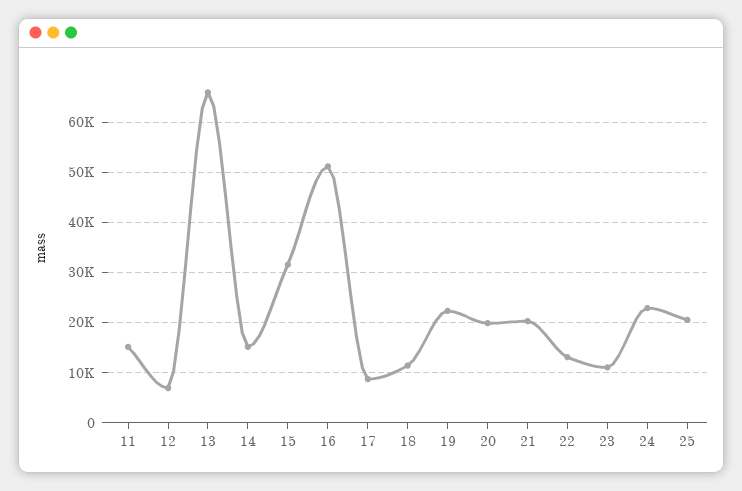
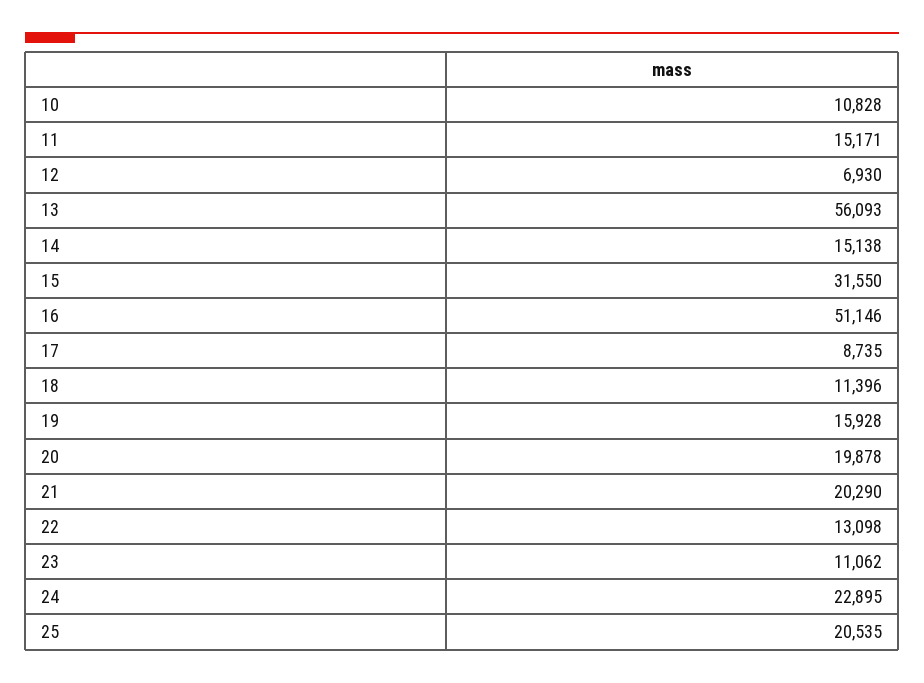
  {
    "11": 15171,
    "12": 6930,
-   "13": 66000,
+   "13": 56093,
    "14": 15138,
    "15": 31550,
    "16": 51146,
    "17": 8735,
    "18": 11396,
-   "19": 22000,
+   "19": 15928,
    "20": 19878,
    "21": 20290,
    "22": 13098,
    "23": 11062,
    "24": 22895,
-   "25": 20535
+   "25": 20535,
+   "10": 10828
  }

